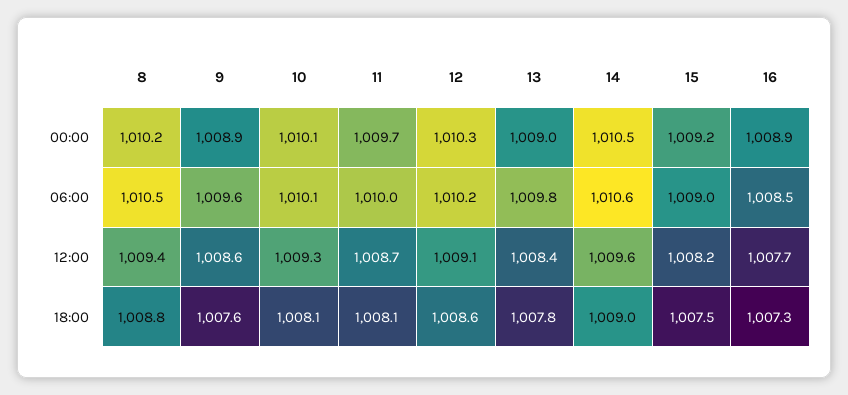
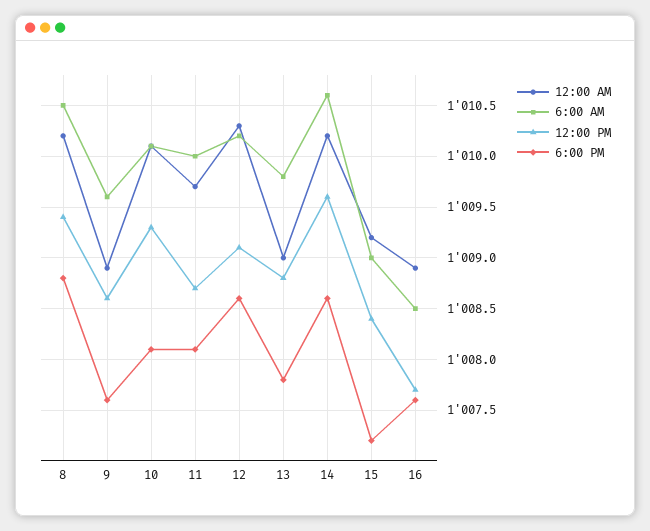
  {
    "00:00": {
      "8": 1010.2,
      "9": 1008.9,
      "10": 1010.1,
      "11": 1009.7,
      "12": 1010.3,
      "13": 1009,
-     "14": 1010.5,
+     "14": 1010.2,
      "15": 1009.2,
      "16": 1008.9
    },
    "06:00": {
      "8": 1010.5,
      "9": 1009.6,
      "10": 1010.1,
      "11": 1010,
      "12": 1010.2,
      "13": 1009.8,
      "14": 1010.6,
      "15": 1009,
      "16": 1008.5
    },
    "12:00": {
      "8": 1009.4,
      "9": 1008.6,
      "10": 1009.3,
      "11": 1008.7,
      "12": 1009.1,
-     "13": 1008.4,
+     "13": 1008.8,
      "14": 1009.6,
-     "15": 1008.2,
+     "15": 1008.4,
      "16": 1007.7
    },
    "18:00": {
      "8": 1008.8,
      "9": 1007.6,
      "10": 1008.1,
      "11": 1008.1,
      "12": 1008.6,
      "13": 1007.8,
-     "14": 1009,
+     "14": 1008.6,
-     "15": 1007.5,
+     "15": 1007.2,
-     "16": 1007.3
+     "16": 1007.6
    }
  }

